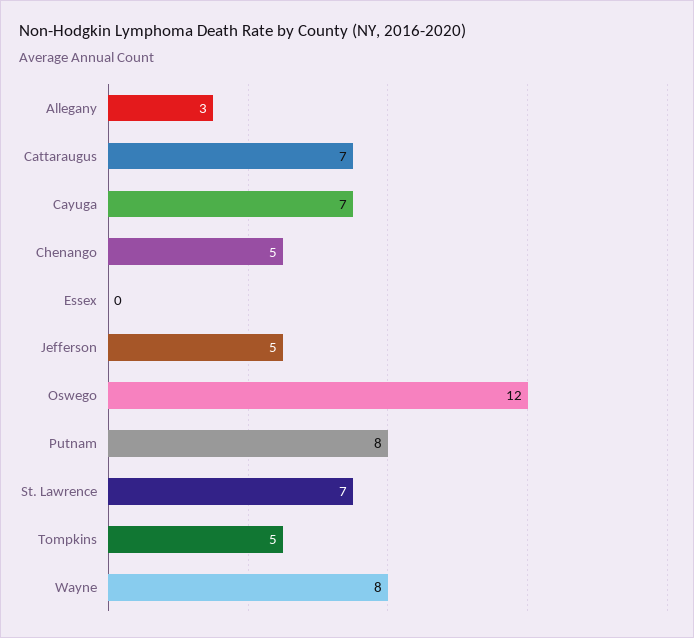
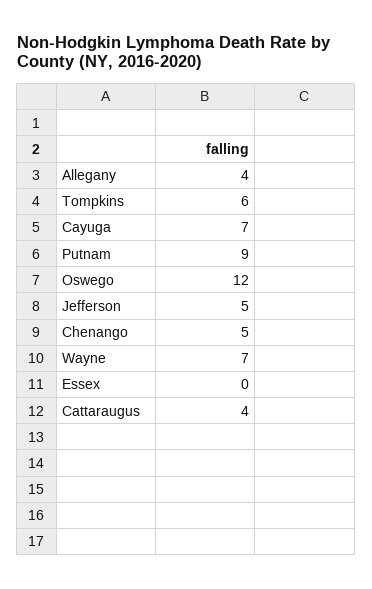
  {
-   "Allegany": 3,
+   "Allegany": 4,
-   "Cattaraugus": 7,
+   "Cattaraugus": 4,
    "Cayuga": 7,
    "Chenango": 5,
    "Essex": 0,
    "Jefferson": 5,
    "Oswego": 12,
-   "Putnam": 8,
+   "Putnam": 9,
-   "St. Lawrence": 7,
-   "Tompkins": 5,
+   "Tompkins": 6,
-   "Wayne": 8
+   "Wayne": 7
  }

